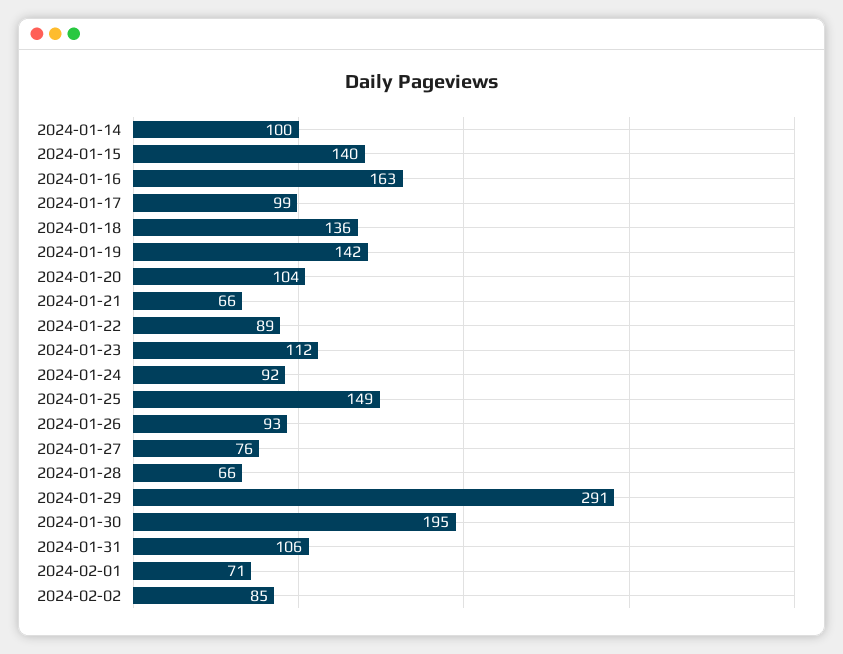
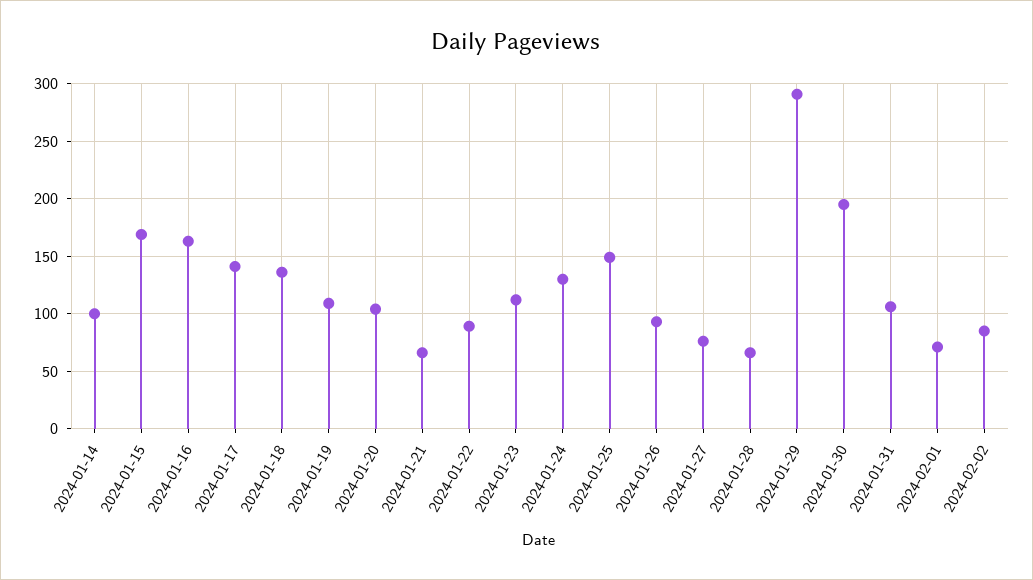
  {
    "2024-01-14": 100,
-   "2024-01-15": 140,
+   "2024-01-15": 170,
    "2024-01-16": 163,
-   "2024-01-17": 99,
+   "2024-01-17": 140,
    "2024-01-18": 136,
-   "2024-01-19": 142,
+   "2024-01-19": 110,
    "2024-01-20": 104,
    "2024-01-21": 66,
    "2024-01-22": 89,
    "2024-01-23": 112,
-   "2024-01-24": 92,
+   "2024-01-24": 130,
    "2024-01-25": 149,
    "2024-01-26": 93,
    "2024-01-27": 76,
    "2024-01-28": 66,
    "2024-01-29": 291,
    "2024-01-30": 195,
    "2024-01-31": 106,
    "2024-02-01": 71,
    "2024-02-02": 85
  }

